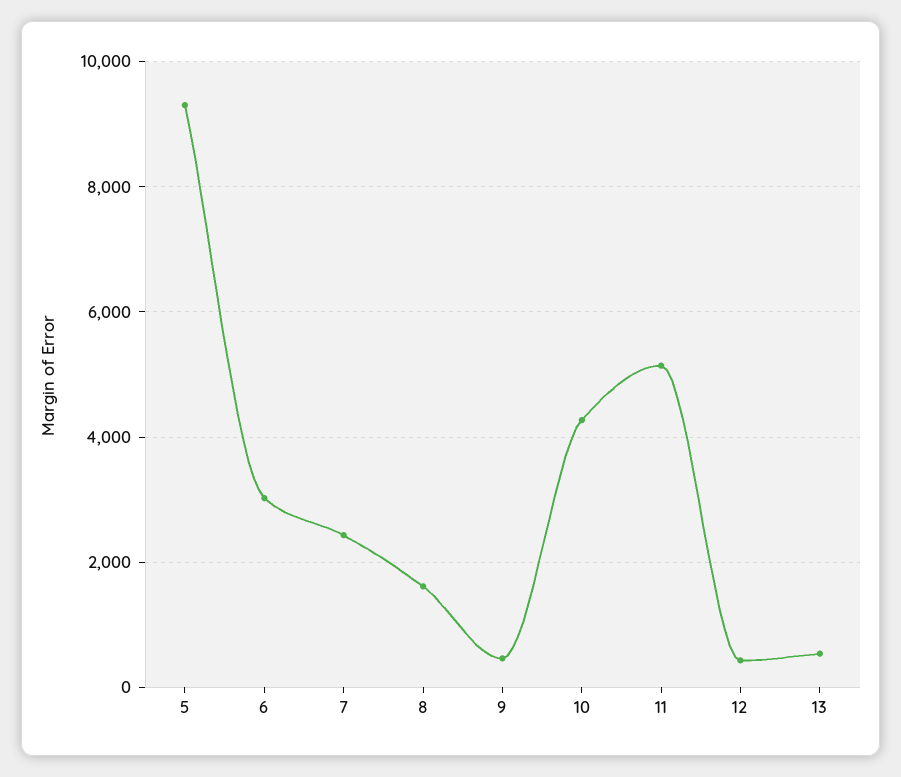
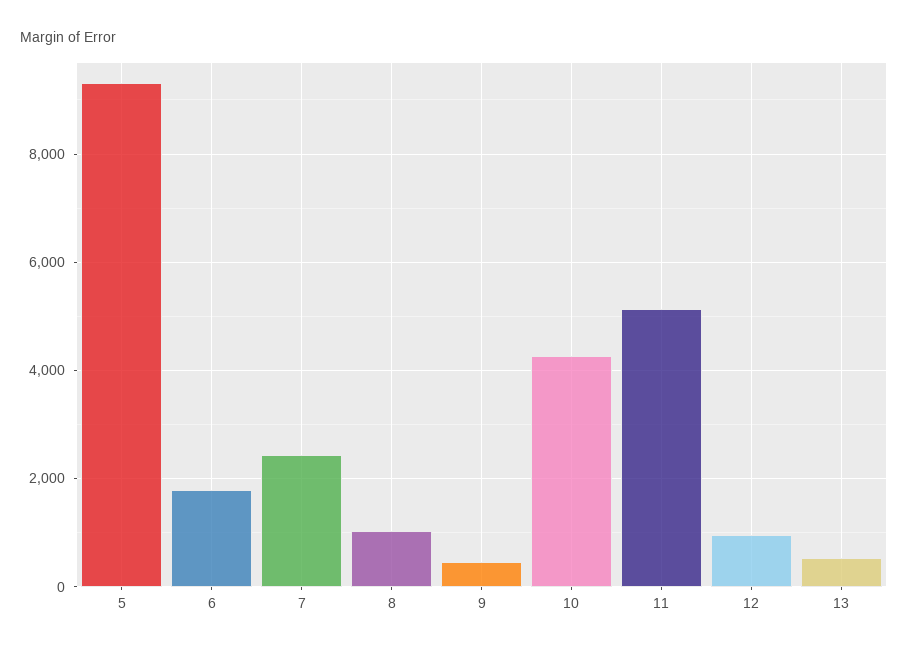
  {
    "5": 9400,
-   "6": 3000,
+   "6": 1800,
    "7": 2400,
-   "8": 1600,
+   "8": 1000,
    "9": 400,
    "10": 4200,
    "11": 5200,
-   "12": 400,
+   "12": 1000,
    "13": 600
  }

